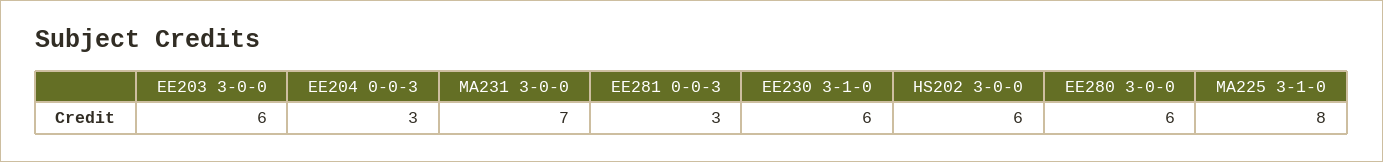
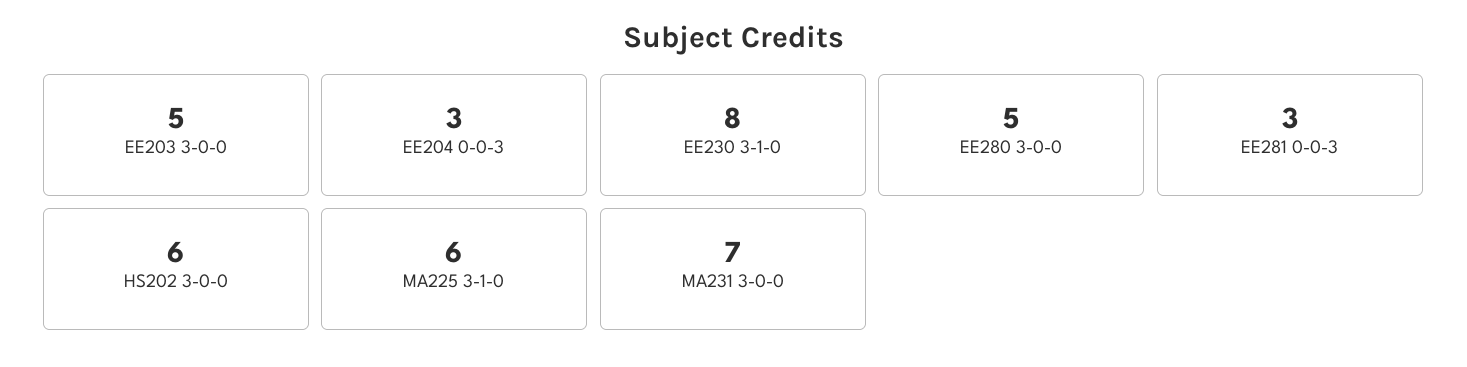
  {
-   "EE203 3-0-0": 6,
+   "EE203 3-0-0": 5,
    "EE204 0-0-3": 3,
    "MA231 3-0-0": 7,
    "EE281 0-0-3": 3,
-   "EE230 3-1-0": 6,
+   "EE230 3-1-0": 8,
    "HS202 3-0-0": 6,
-   "EE280 3-0-0": 6,
+   "EE280 3-0-0": 5,
-   "MA225 3-1-0": 8
+   "MA225 3-1-0": 6
  }

